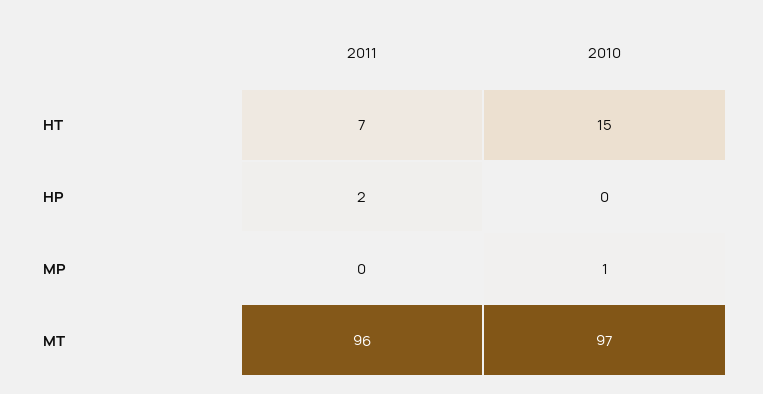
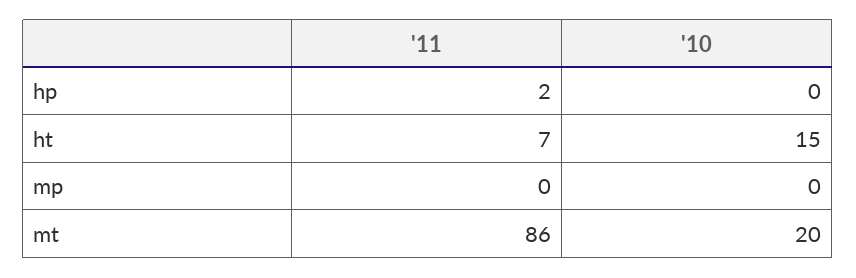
  {
    "2011": {
      "HT": 7,
      "HP": 2,
      "MP": 0,
-     "MT": 96
+     "MT": 86
    },
    "2010": {
      "HT": 15,
      "HP": 0,
-     "MP": 1,
+     "MP": 0,
-     "MT": 97
+     "MT": 20
    }
  }

